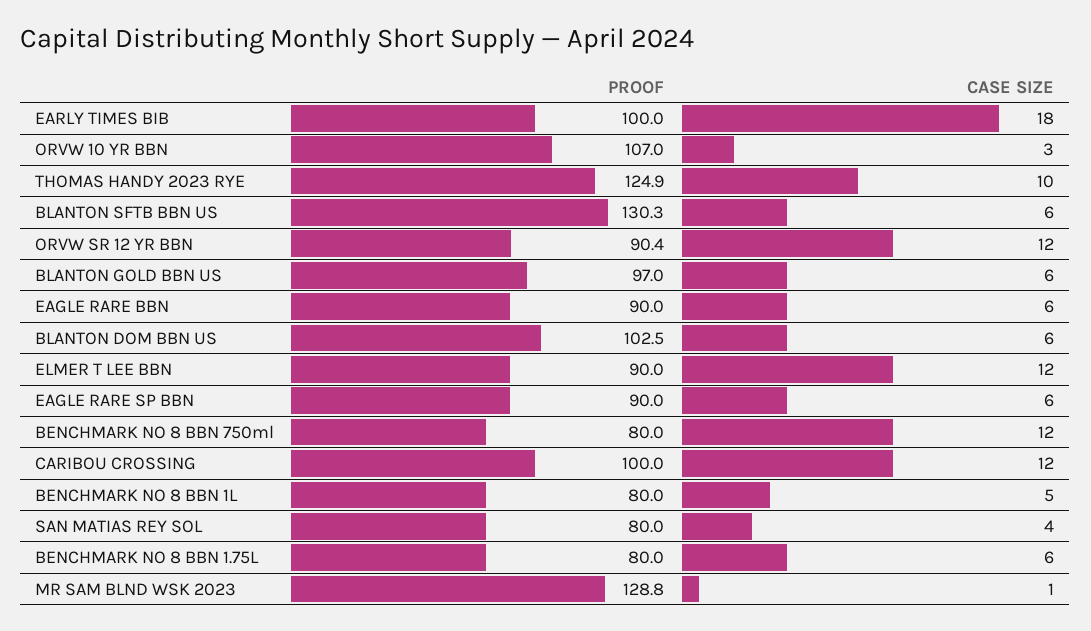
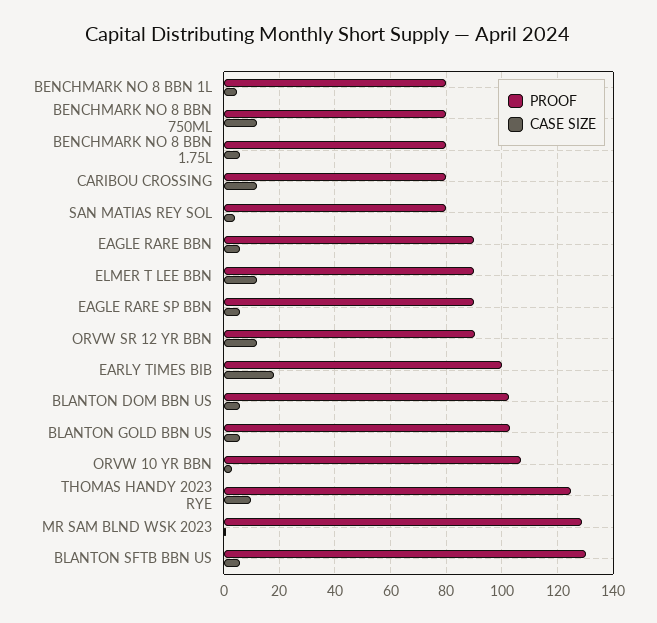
  {
    "PROOF": {
      "EARLY TIMES BIB": 100,
      "ORVW 10 YR BBN": 107,
      "THOMAS HANDY 2023 RYE": 124.9,
      "BLANTON SFTB BBN US": 130.3,
      "ORVW SR 12 YR BBN": 90.4,
-     "BLANTON GOLD BBN US": 97,
+     "BLANTON GOLD BBN US": 102.5,
      "EAGLE RARE BBN": 90,
      "BLANTON DOM BBN US": 102.5,
      "ELMER T LEE BBN": 90,
      "EAGLE RARE SP BBN": 90,
      "BENCHMARK NO 8 BBN 750ml": 80,
-     "CARIBOU CROSSING": 100,
+     "CARIBOU CROSSING": 80,
      "BENCHMARK NO 8 BBN 1L": 80,
      "SAN MATIAS REY SOL": 80,
      "BENCHMARK NO 8 BBN 1.75L": 80,
      "MR SAM BLND WSK 2023": 128.8
    },
    "CASE SIZE": {
      "EARLY TIMES BIB": 18,
      "ORVW 10 YR BBN": 3,
      "THOMAS HANDY 2023 RYE": 10,
      "BLANTON SFTB BBN US": 6,
      "ORVW SR 12 YR BBN": 12,
      "BLANTON GOLD BBN US": 6,
      "EAGLE RARE BBN": 6,
      "BLANTON DOM BBN US": 6,
      "ELMER T LEE BBN": 12,
      "EAGLE RARE SP BBN": 6,
      "BENCHMARK NO 8 BBN 750ml": 12,
      "CARIBOU CROSSING": 12,
      "BENCHMARK NO 8 BBN 1L": 5,
      "SAN MATIAS REY SOL": 4,
      "BENCHMARK NO 8 BBN 1.75L": 6,
      "MR SAM BLND WSK 2023": 1
    }
  }

